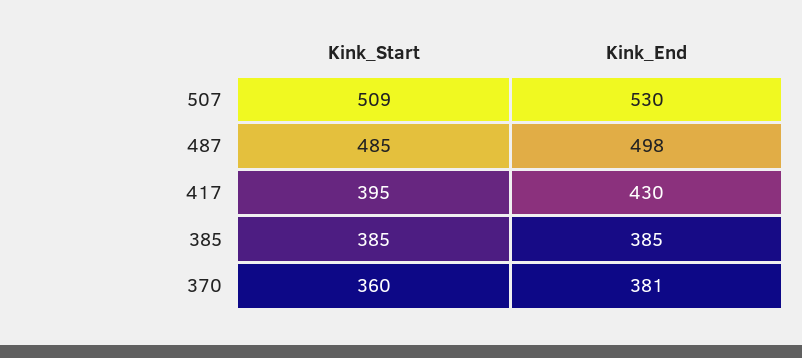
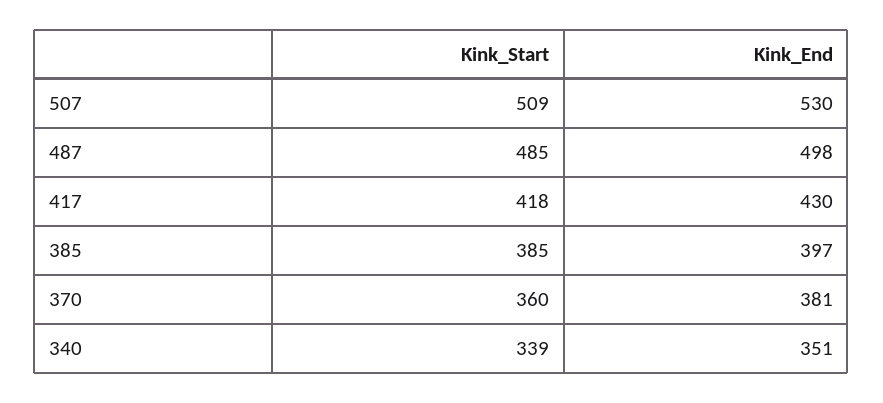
  {
    "Kink_Start": {
      "507": 509,
      "487": 485,
-     "417": 395,
+     "417": 418,
      "385": 385,
-     "370": 360
+     "370": 360,
+     "340": 339
    },
    "Kink_End": {
      "507": 530,
      "487": 498,
      "417": 430,
-     "385": 385,
+     "385": 397,
-     "370": 381
+     "370": 381,
+     "340": 351
    }
  }

